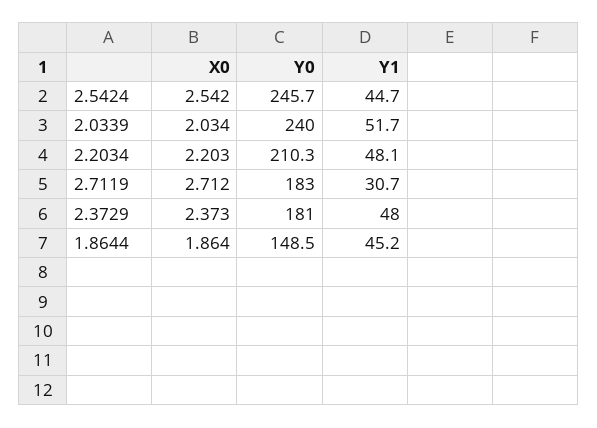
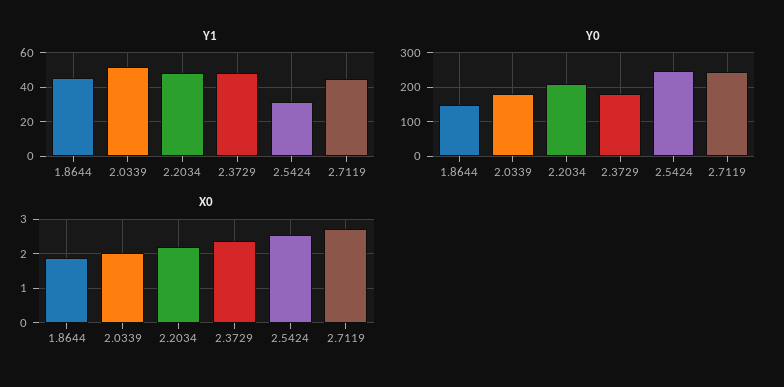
  {
    "X0": {
      "2.5424": 2.542,
      "2.0339": 2.034,
      "2.2034": 2.203,
      "2.7119": 2.712,
      "2.3729": 2.373,
      "1.8644": 1.864
    },
    "Y0": {
      "2.5424": 245.7,
-     "2.0339": 240,
+     "2.0339": 180,
      "2.2034": 210.3,
-     "2.7119": 183,
+     "2.7119": 240,
      "2.3729": 181,
      "1.8644": 148.5
    },
    "Y1": {
-     "2.5424": 44.7,
+     "2.5424": 30,
      "2.0339": 51.7,
      "2.2034": 48.1,
-     "2.7119": 30.7,
+     "2.7119": 45,
      "2.3729": 48,
      "1.8644": 45.2
    }
  }

